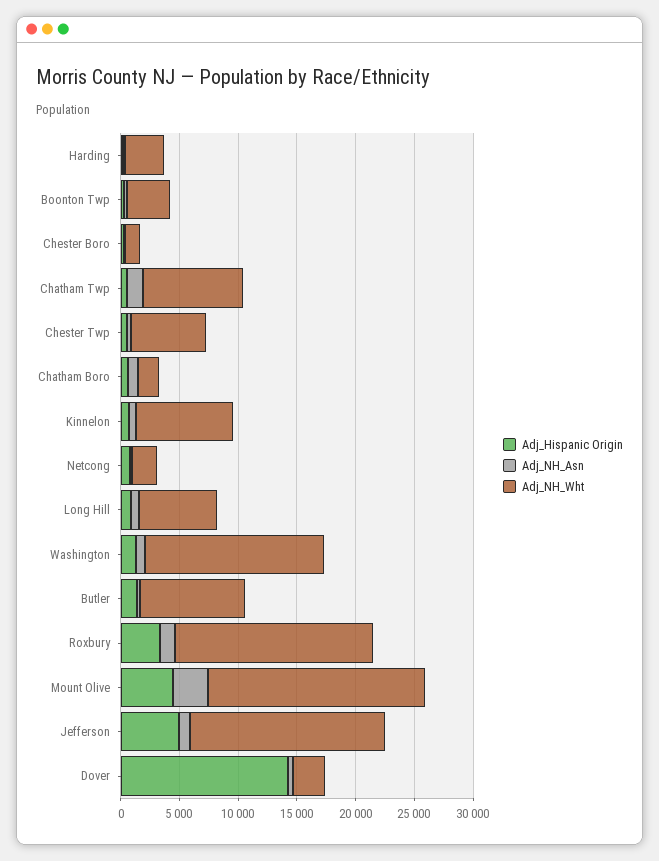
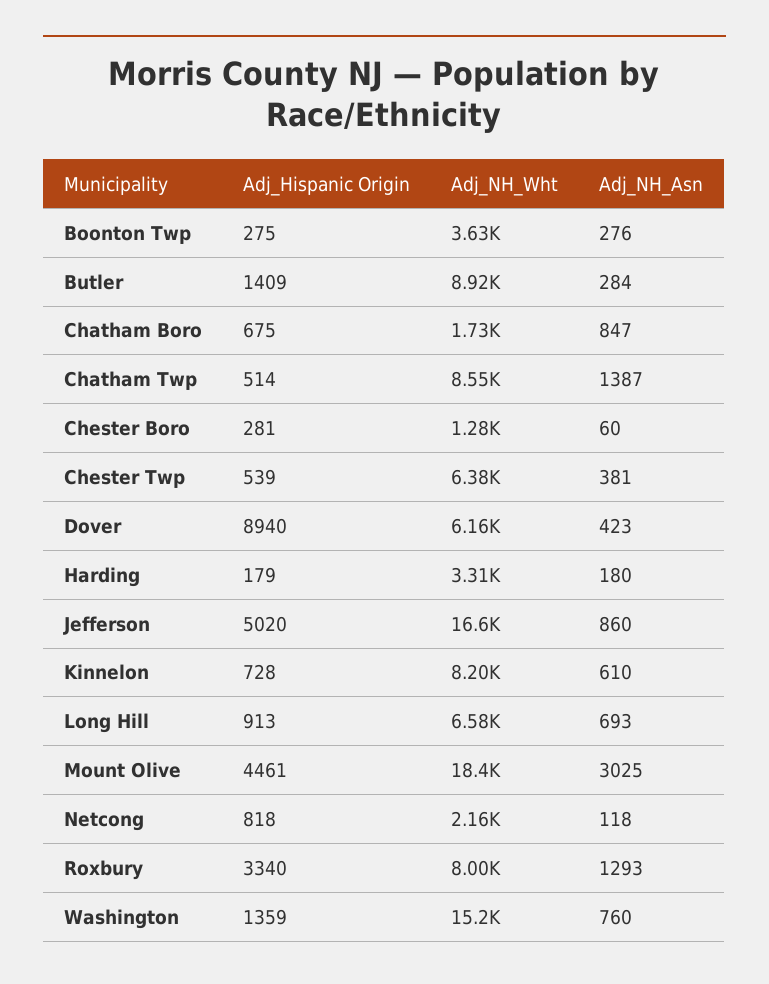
  {
    "Adj_Hispanic Origin": {
      "Harding": 179,
      "Boonton Twp": 275,
      "Chester Boro": 281,
      "Chatham Twp": 514,
      "Chester Twp": 539,
      "Chatham Boro": 675,
      "Kinnelon": 728,
      "Netcong": 818,
      "Long Hill": 913,
      "Washington": 1359,
      "Butler": 1409,
      "Roxbury": 3340,
      "Mount Olive": 4461,
      "Jefferson": 5020,
-     "Dover": 14000
+     "Dover": 8940
    },
    "Adj_NH_Asn": {
      "Harding": 180,
      "Boonton Twp": 276,
      "Chester Boro": 60,
      "Chatham Twp": 1387,
      "Chester Twp": 381,
      "Chatham Boro": 847,
      "Kinnelon": 610,
      "Netcong": 118,
      "Long Hill": 693,
      "Washington": 760,
      "Butler": 284,
      "Roxbury": 1293,
      "Mount Olive": 3025,
      "Jefferson": 860,
      "Dover": 423
    },
    "Adj_NH_Wht": {
      "Harding": 3310,
      "Boonton Twp": 3630,
      "Chester Boro": 1280,
      "Chatham Twp": 8550,
      "Chester Twp": 6380,
      "Chatham Boro": 1730,
      "Kinnelon": 8200,
      "Netcong": 2160,
      "Long Hill": 6580,
      "Washington": 15200,
      "Butler": 8920,
-     "Roxbury": 17000,
+     "Roxbury": 8000,
      "Mount Olive": 18400,
      "Jefferson": 16600,
-     "Dover": 3000
+     "Dover": 6160
    }
  }

